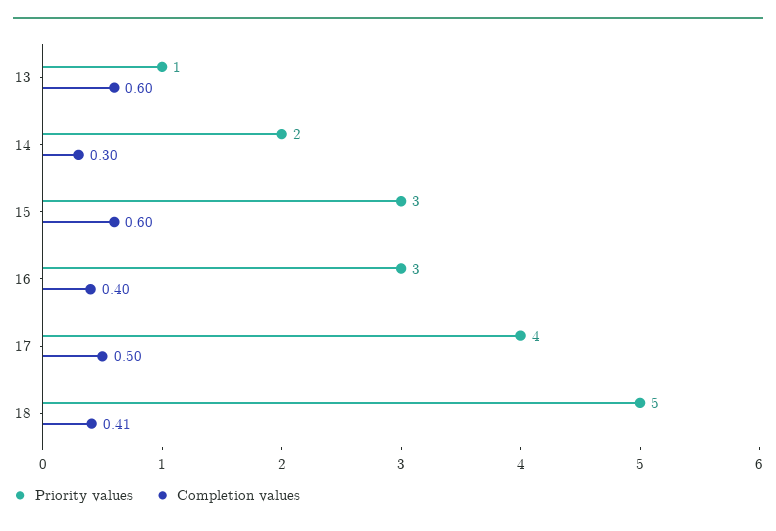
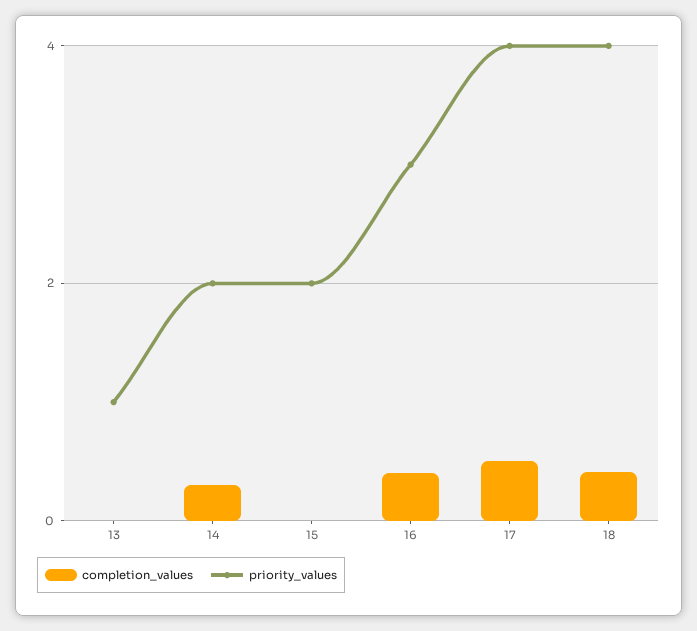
  {
    "Priority values": {
      "13": 1,
      "14": 2,
-     "15": 3,
+     "15": 2,
      "16": 3,
      "17": 4,
-     "18": 5
+     "18": 4
    },
    "Completion values": {
-     "13": 0.6,
+     "13": 0,
      "14": 0.3,
-     "15": 0.6,
+     "15": 0,
      "16": 0.4,
      "17": 0.5,
      "18": 0.41
    }
  }

